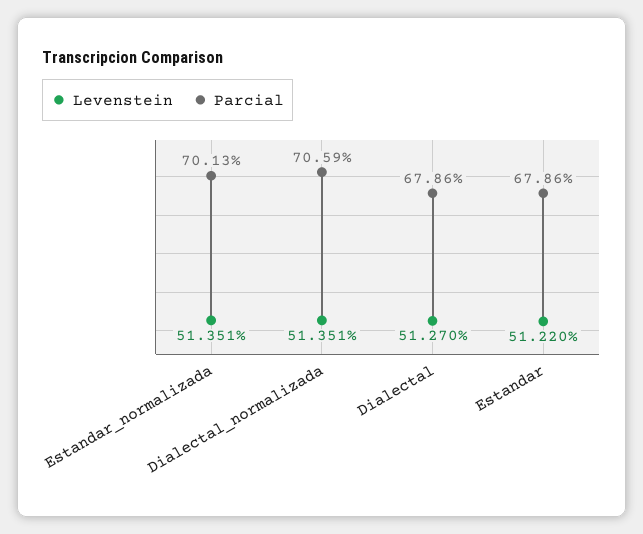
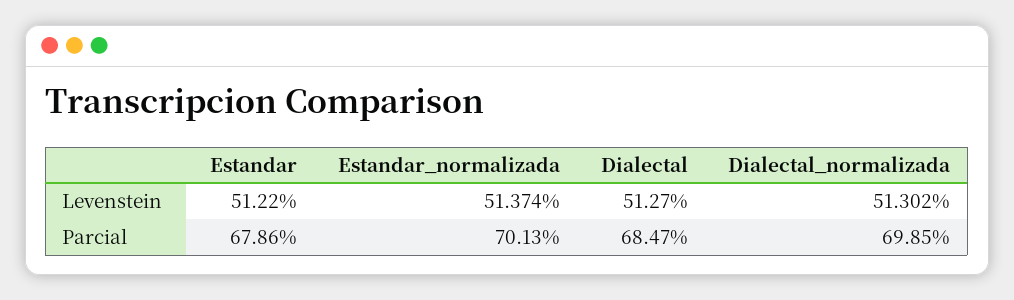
  {
    "Levenstein": {
-     "Estandar_normalizada": 51.351,
+     "Estandar_normalizada": 51.374,
-     "Dialectal_normalizada": 51.351,
+     "Dialectal_normalizada": 51.302,
      "Dialectal": 51.27,
      "Estandar": 51.22
    },
    "Parcial": {
      "Estandar_normalizada": 70.13,
-     "Dialectal_normalizada": 70.59,
+     "Dialectal_normalizada": 69.85,
-     "Dialectal": 67.86,
+     "Dialectal": 68.47,
      "Estandar": 67.86
    }
  }

